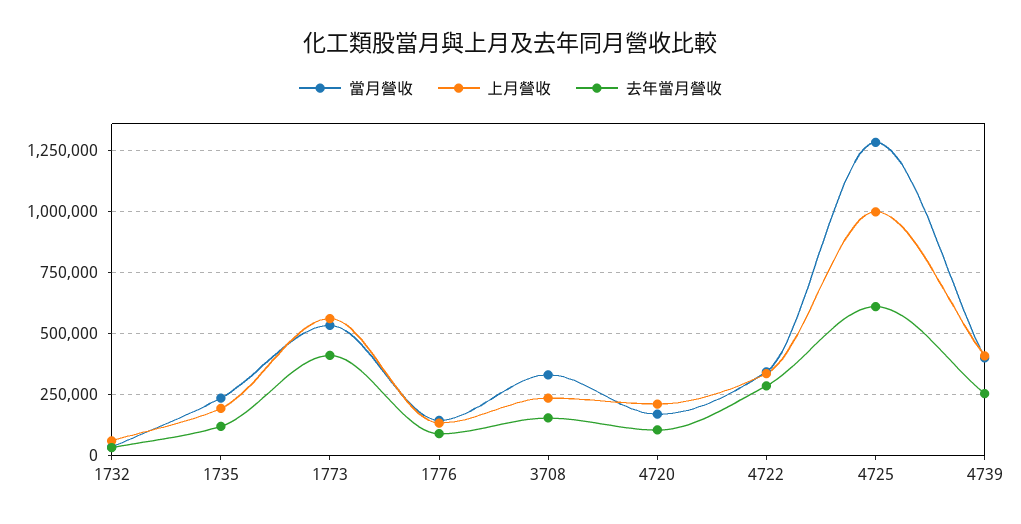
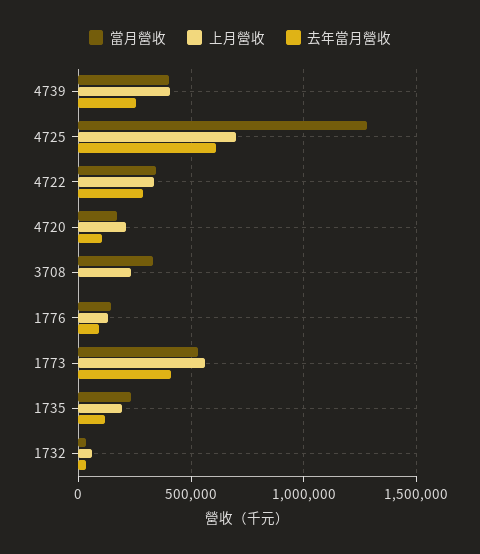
  {
    "當月營收": {
      "1732": 25000,
      "1735": 225000,
      "1773": 525000,
      "1776": 150000,
      "3708": 325000,
      "4720": 175000,
      "4722": 350000,
      "4725": 1275000,
      "4739": 400000
    },
    "上月營收": {
      "1732": 50000,
      "1735": 200000,
      "1773": 550000,
      "1776": 125000,
      "3708": 225000,
      "4720": 200000,
      "4722": 325000,
-     "4725": 1000000,
+     "4725": 700000,
      "4739": 400000
    },
    "去年當月營收": {
      "1732": 25000,
      "1735": 125000,
      "1773": 400000,
      "1776": 100000,
-     "3708": 150000,
+     "3708": 0,
      "4720": 100000,
      "4722": 275000,
      "4725": 600000,
      "4739": 250000
    }
  }

